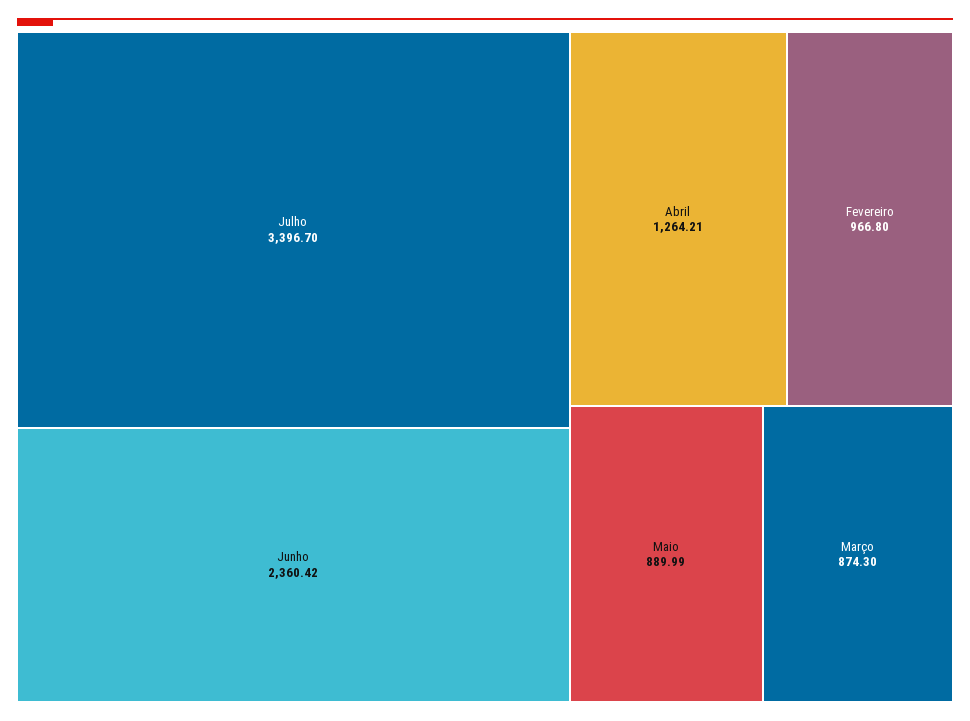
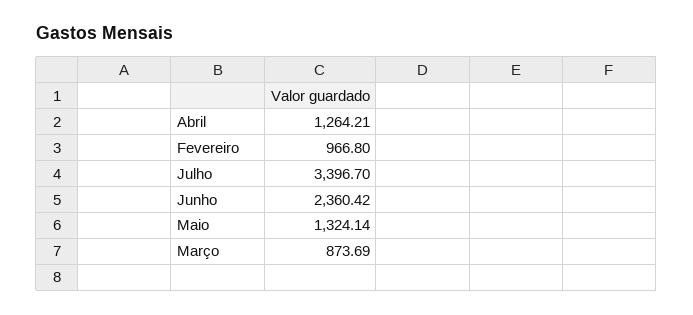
  {
    "Julho": 3396.7,
    "Junho": 2360.42,
    "Abril": 1264.21,
    "Fevereiro": 966.8,
-   "Maio": 889.99,
+   "Maio": 1324.14,
-   "Março": 874.3
+   "Março": 873.69
  }

